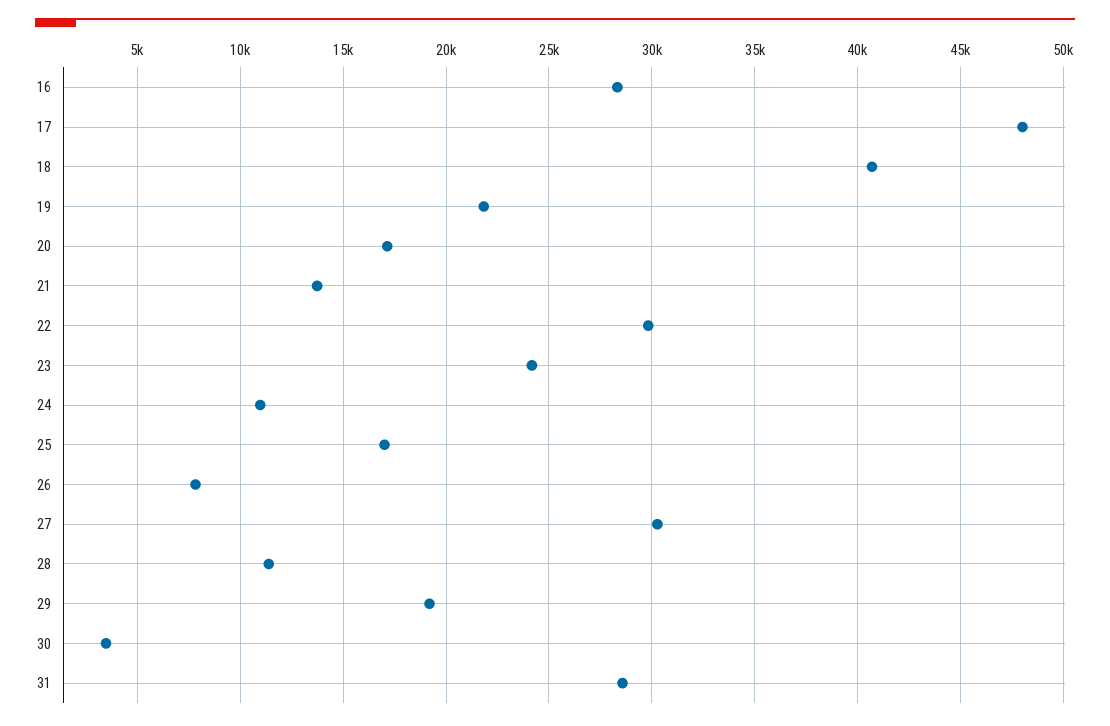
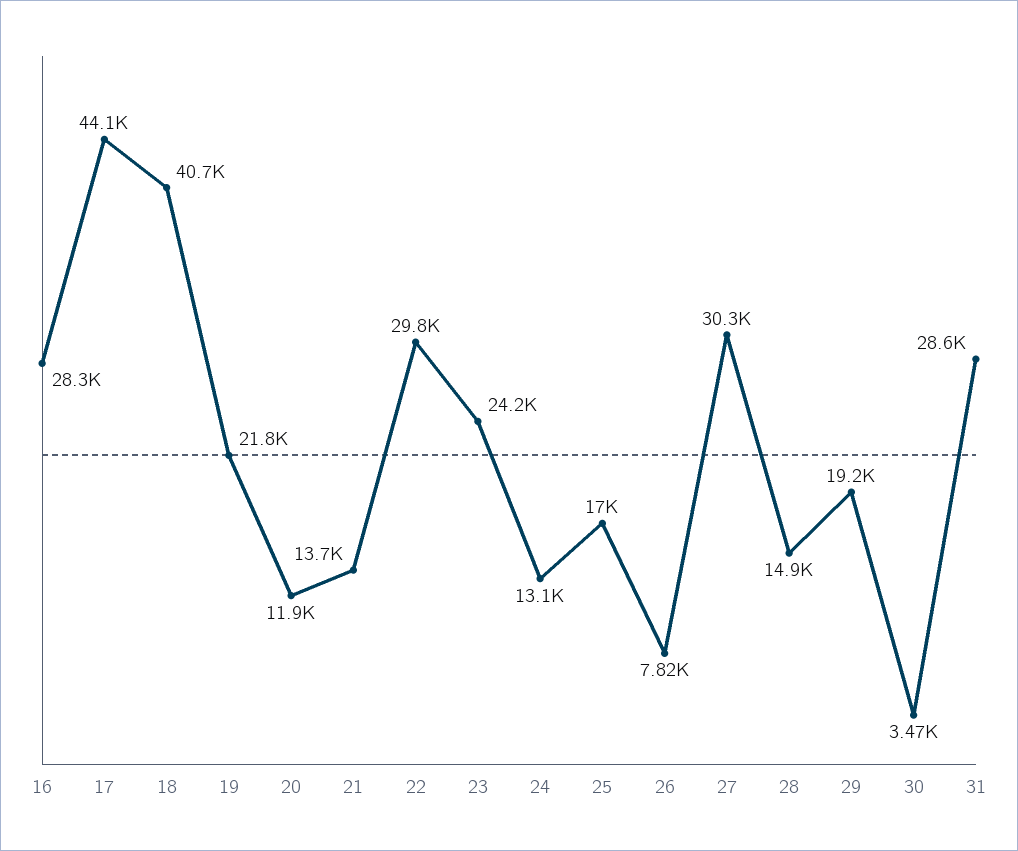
  {
    "16": 28300,
-   "17": 48000,
+   "17": 44100,
    "18": 40700,
    "19": 21800,
-   "20": 17000,
+   "20": 11900,
    "21": 13700,
    "22": 29800,
    "23": 24200,
-   "24": 11000,
+   "24": 13100,
    "25": 17000,
    "26": 7820,
    "27": 30300,
-   "28": 11500,
+   "28": 14900,
    "29": 19200,
    "30": 3470,
    "31": 28600
  }

